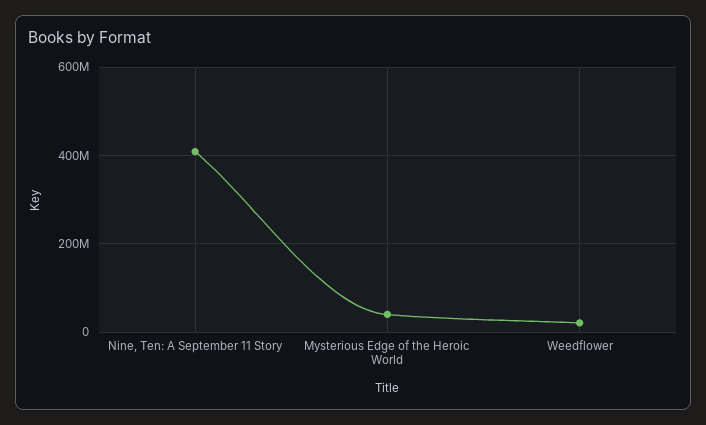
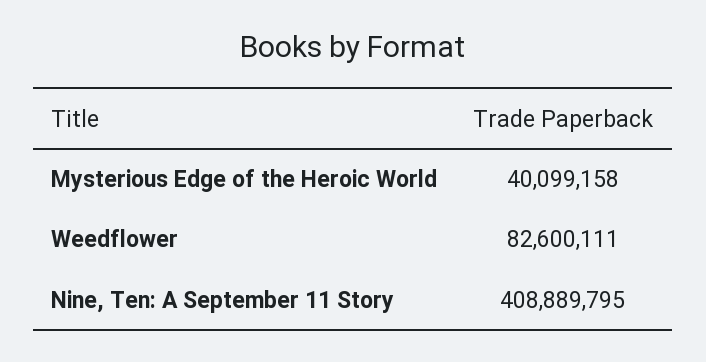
  {
    "Nine, Ten: A September 11 Story": 408889795,
    "Mysterious Edge of the Heroic World": 40099158,
-   "Weedflower": 20000000
+   "Weedflower": 82600111
  }

